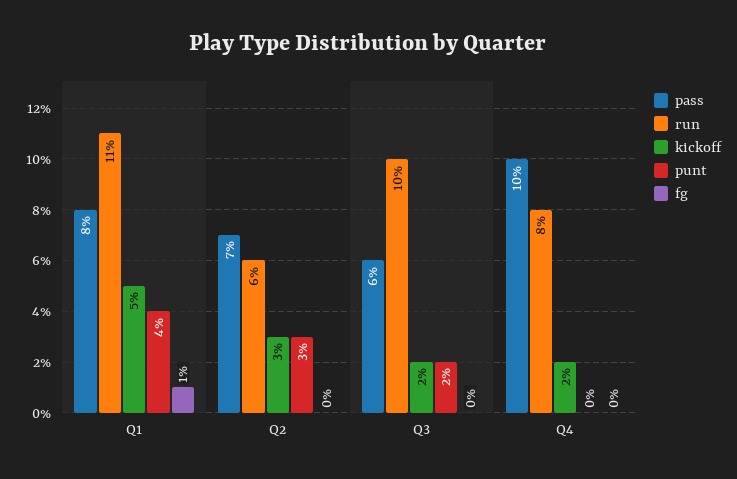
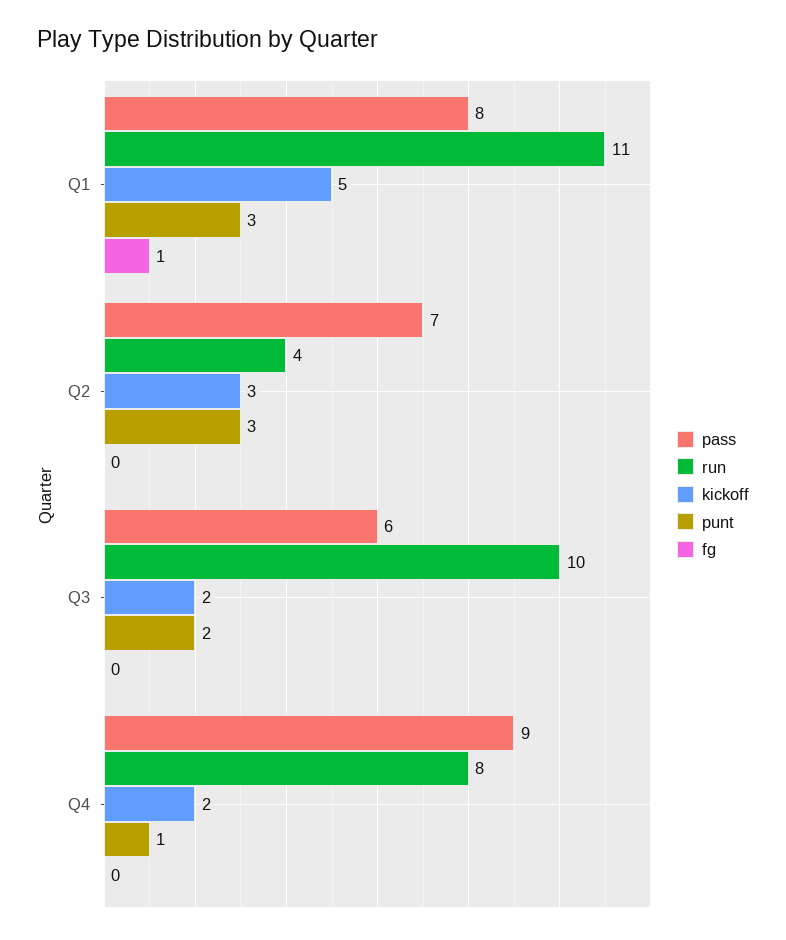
  {
    "pass": {
      "Q1": 8,
      "Q2": 7,
      "Q3": 6,
-     "Q4": 10
+     "Q4": 9
    },
    "run": {
      "Q1": 11,
-     "Q2": 6,
+     "Q2": 4,
      "Q3": 10,
      "Q4": 8
    },
    "kickoff": {
      "Q1": 5,
      "Q2": 3,
      "Q3": 2,
      "Q4": 2
    },
    "punt": {
-     "Q1": 4,
+     "Q1": 3,
      "Q2": 3,
      "Q3": 2,
-     "Q4": 0
+     "Q4": 1
    },
    "fg": {
      "Q1": 1,
      "Q2": 0,
      "Q3": 0,
      "Q4": 0
    }
  }

